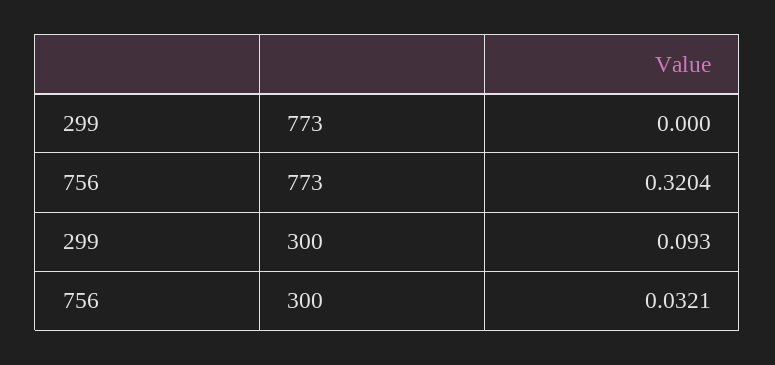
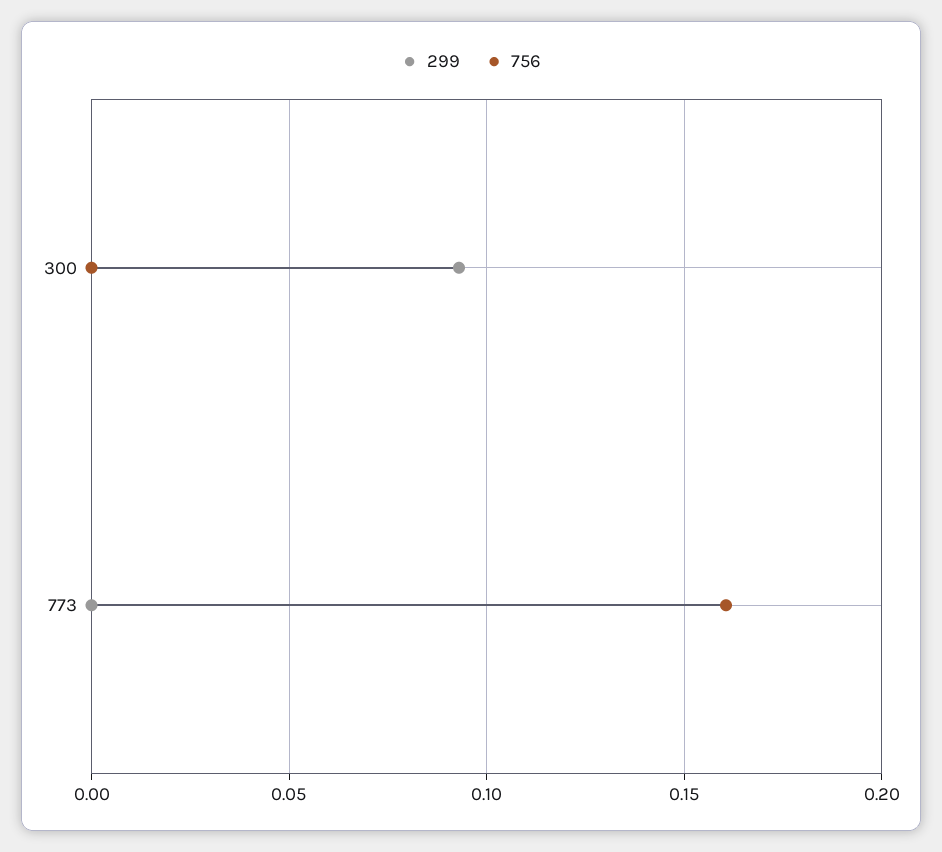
  {
    "299": {
      "773": 0,
      "300": 0.093
    },
    "756": {
-     "773": 0.3204,
+     "773": 0.16,
-     "300": 0.0321
+     "300": 0
    }
  }

